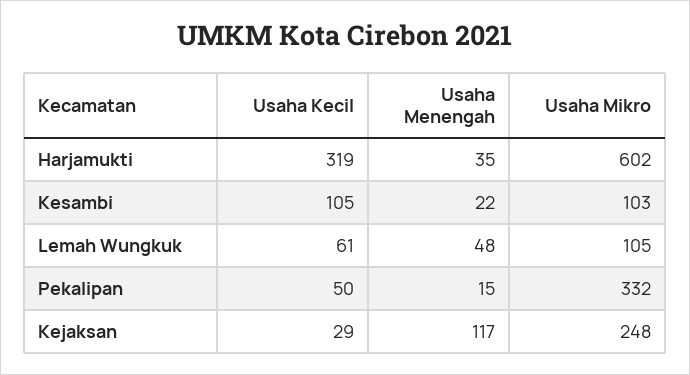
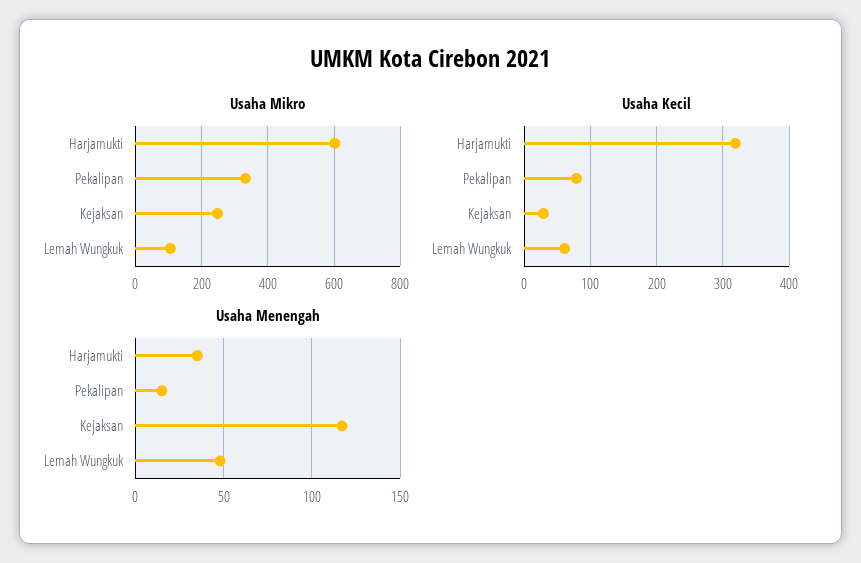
  {
    "Usaha Kecil": {
      "Harjamukti": 319,
-     "Kesambi": 105,
      "Lemah Wungkuk": 61,
-     "Pekalipan": 50,
+     "Pekalipan": 80,
      "Kejaksan": 29
    },
    "Usaha Menengah": {
      "Harjamukti": 35,
-     "Kesambi": 22,
      "Lemah Wungkuk": 48,
      "Pekalipan": 15,
      "Kejaksan": 117
    },
    "Usaha Mikro": {
      "Harjamukti": 602,
-     "Kesambi": 103,
      "Lemah Wungkuk": 105,
      "Pekalipan": 332,
      "Kejaksan": 248
    }
  }

